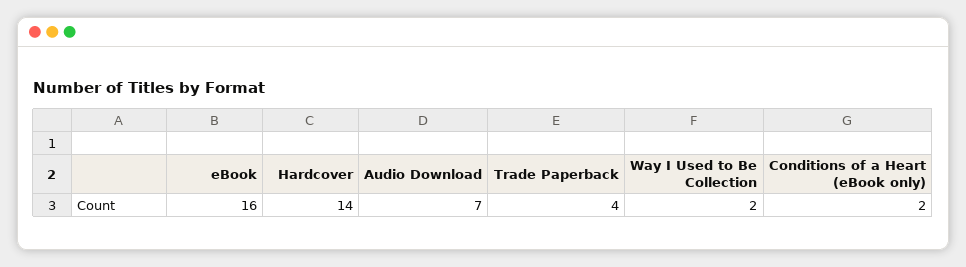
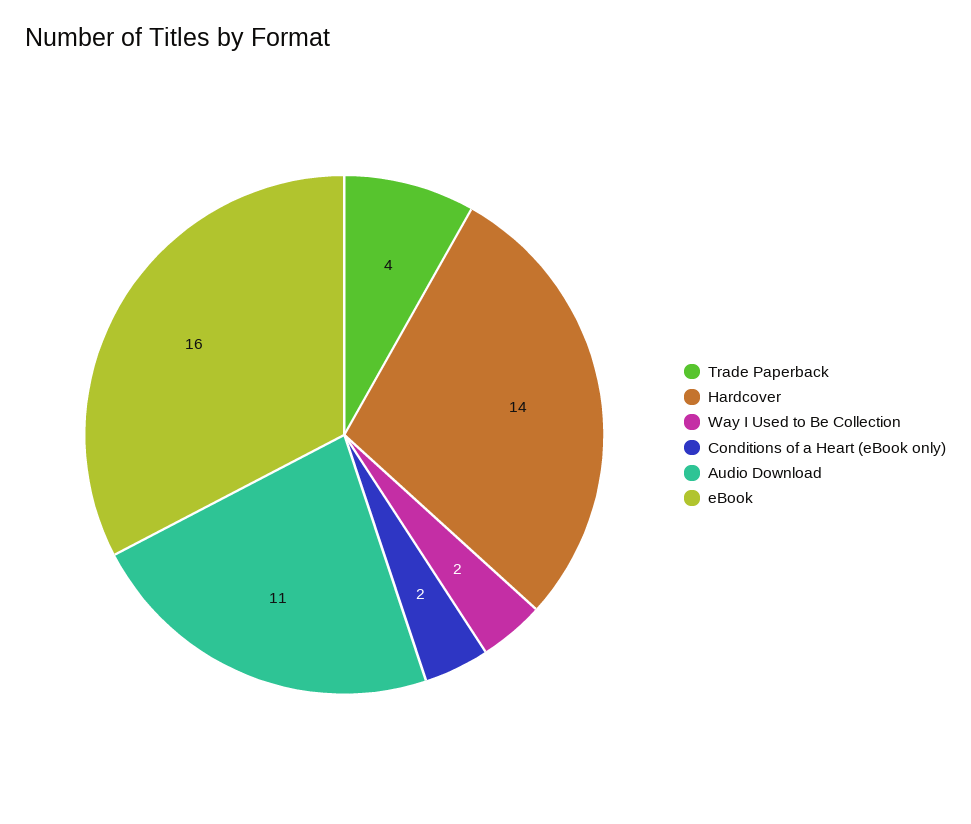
  {
    "eBook": 16,
    "Hardcover": 14,
-   "Audio Download": 7,
+   "Audio Download": 11,
    "Trade Paperback": 4,
    "Way I Used to Be Collection": 2,
    "Conditions of a Heart (eBook only)": 2
  }

